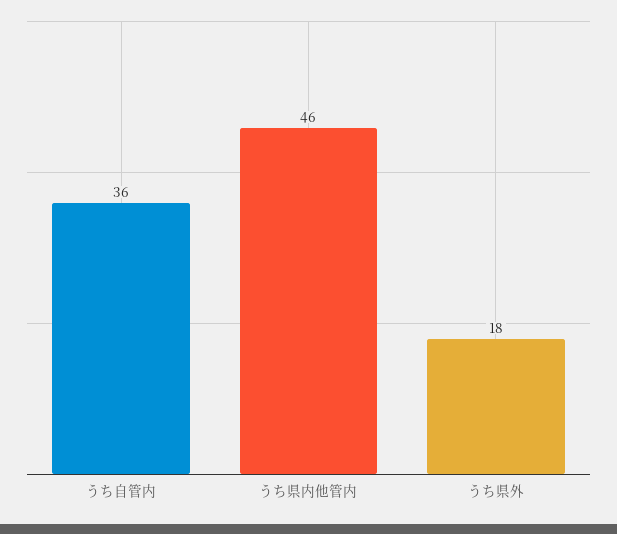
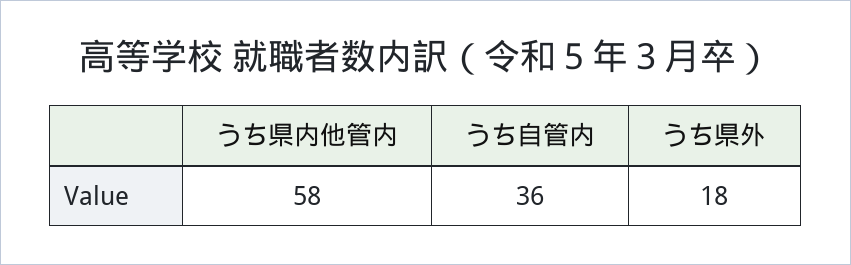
  {
    "うち自管内": 36,
-   "うち県内他管内": 46,
+   "うち県内他管内": 58,
    "うち県外": 18
  }

